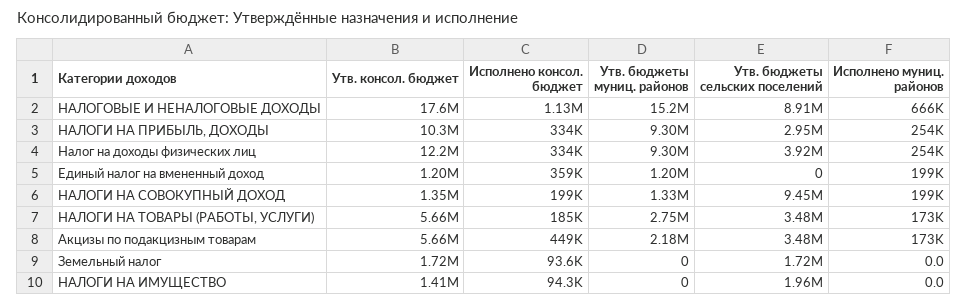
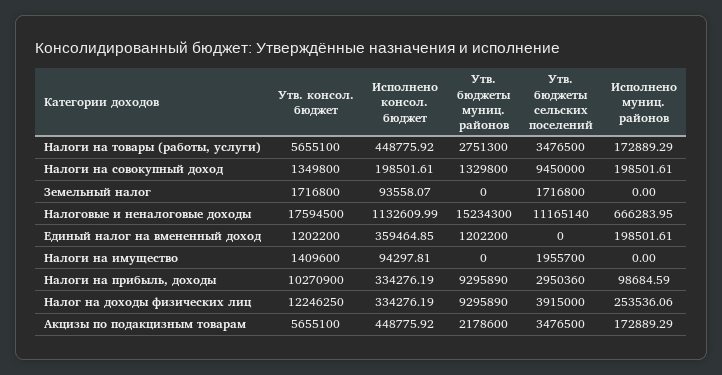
  {
    "Утв. консол. бюджет": {
      "НАЛОГОВЫЕ И НЕНАЛОГОВЫЕ ДОХОДЫ": 17594500,
      "НАЛОГИ НА ПРИБЫЛЬ, ДОХОДЫ": 10270900,
      "Налог на доходы физических лиц": 12246250,
      "Единый налог на вмененный доход": 1202200,
      "НАЛОГИ НА СОВОКУПНЫЙ ДОХОД": 1349800,
      "НАЛОГИ НА ТОВАРЫ (РАБОТЫ, УСЛУГИ)": 5655100,
      "Акцизы по подакцизным товарам": 5655100,
      "Земельный налог": 1716800,
      "НАЛОГИ НА ИМУЩЕСТВО": 1409600
    },
    "Исполнено консол. бюджет": {
      "НАЛОГОВЫЕ И НЕНАЛОГОВЫЕ ДОХОДЫ": 1132609.99,
      "НАЛОГИ НА ПРИБЫЛЬ, ДОХОДЫ": 334276.19,
      "Налог на доходы физических лиц": 334276.19,
      "Единый налог на вмененный доход": 359464.85,
      "НАЛОГИ НА СОВОКУПНЫЙ ДОХОД": 198501.61,
-     "НАЛОГИ НА ТОВАРЫ (РАБОТЫ, УСЛУГИ)": 185000,
+     "НАЛОГИ НА ТОВАРЫ (РАБОТЫ, УСЛУГИ)": 448775.92,
      "Акцизы по подакцизным товарам": 448775.92,
      "Земельный налог": 93558.07,
      "НАЛОГИ НА ИМУЩЕСТВО": 94297.81
    },
    "Утв. бюджеты муниц. районов": {
      "НАЛОГОВЫЕ И НЕНАЛОГОВЫЕ ДОХОДЫ": 15234300,
      "НАЛОГИ НА ПРИБЫЛЬ, ДОХОДЫ": 9295890,
      "Налог на доходы физических лиц": 9295890,
      "Единый налог на вмененный доход": 1202200,
      "НАЛОГИ НА СОВОКУПНЫЙ ДОХОД": 1329800,
      "НАЛОГИ НА ТОВАРЫ (РАБОТЫ, УСЛУГИ)": 2751300,
      "Акцизы по подакцизным товарам": 2178600,
      "Земельный налог": 0,
      "НАЛОГИ НА ИМУЩЕСТВО": 0
    },
    "Утв. бюджеты сельских поселений": {
-     "НАЛОГОВЫЕ И НЕНАЛОГОВЫЕ ДОХОДЫ": 8910000,
+     "НАЛОГОВЫЕ И НЕНАЛОГОВЫЕ ДОХОДЫ": 11165140,
      "НАЛОГИ НА ПРИБЫЛЬ, ДОХОДЫ": 2950360,
      "Налог на доходы физических лиц": 3915000,
      "Единый налог на вмененный доход": 0,
      "НАЛОГИ НА СОВОКУПНЫЙ ДОХОД": 9450000,
      "НАЛОГИ НА ТОВАРЫ (РАБОТЫ, УСЛУГИ)": 3476500,
      "Акцизы по подакцизным товарам": 3476500,
      "Земельный налог": 1716800,
      "НАЛОГИ НА ИМУЩЕСТВО": 1955700
    },
    "Исполнено муниц. районов": {
      "НАЛОГОВЫЕ И НЕНАЛОГОВЫЕ ДОХОДЫ": 666283.95,
-     "НАЛОГИ НА ПРИБЫЛЬ, ДОХОДЫ": 254000,
+     "НАЛОГИ НА ПРИБЫЛЬ, ДОХОДЫ": 98684.59,
      "Налог на доходы физических лиц": 253536.06,
      "Единый налог на вмененный доход": 198501.61,
      "НАЛОГИ НА СОВОКУПНЫЙ ДОХОД": 198501.61,
      "НАЛОГИ НА ТОВАРЫ (РАБОТЫ, УСЛУГИ)": 172889.29,
      "Акцизы по подакцизным товарам": 172889.29,
      "Земельный налог": 0,
      "НАЛОГИ НА ИМУЩЕСТВО": 0
    }
  }

